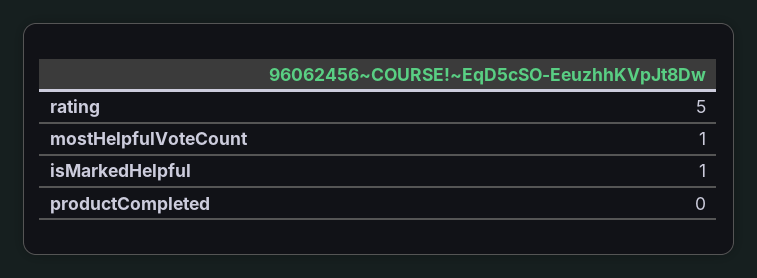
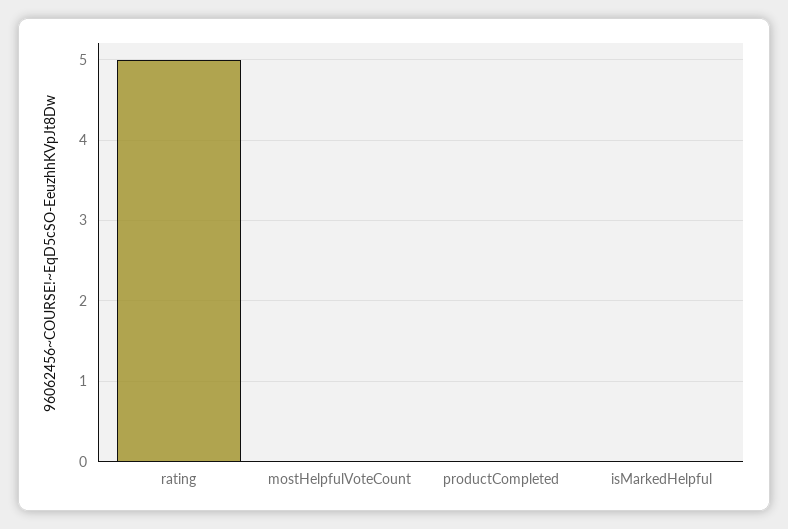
  {
    "rating": 5,
-   "mostHelpfulVoteCount": 1,
+   "mostHelpfulVoteCount": 0,
-   "isMarkedHelpful": 1,
+   "isMarkedHelpful": 0,
    "productCompleted": 0
  }

